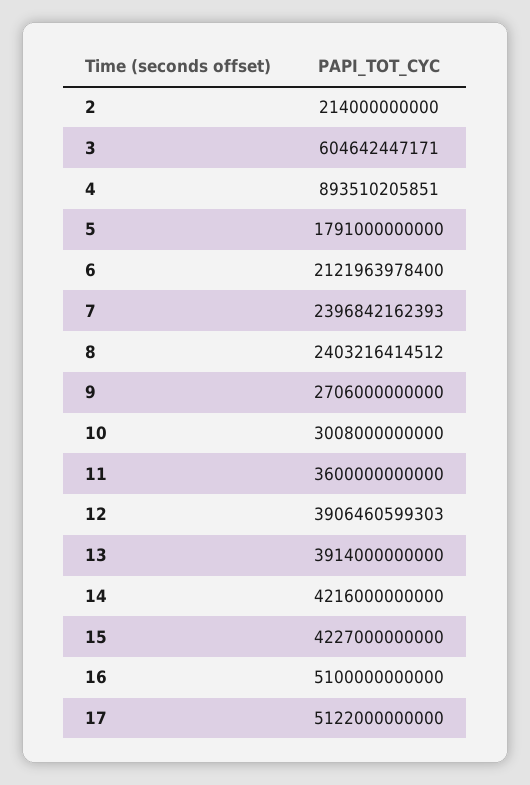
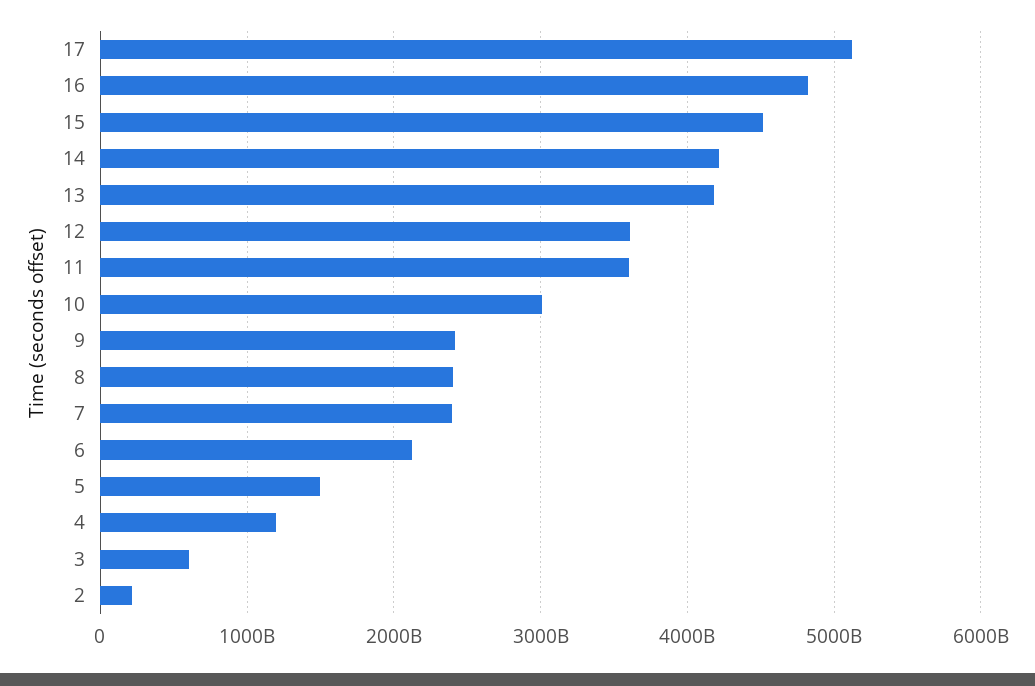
  {
    "2": 214000000000,
    "3": 604642447171,
-   "4": 893510205851,
+   "4": 1200000000000,
-   "5": 1791000000000,
+   "5": 1500000000000,
    "6": 2121963978400,
    "7": 2396842162393,
    "8": 2403216414512,
-   "9": 2706000000000,
+   "9": 2400000000000,
    "10": 3008000000000,
    "11": 3600000000000,
-   "12": 3906460599303,
+   "12": 3600000000000,
-   "13": 3914000000000,
+   "13": 4200000000000,
    "14": 4216000000000,
-   "15": 4227000000000,
+   "15": 4500000000000,
-   "16": 5100000000000,
+   "16": 4800000000000,
    "17": 5122000000000
  }

